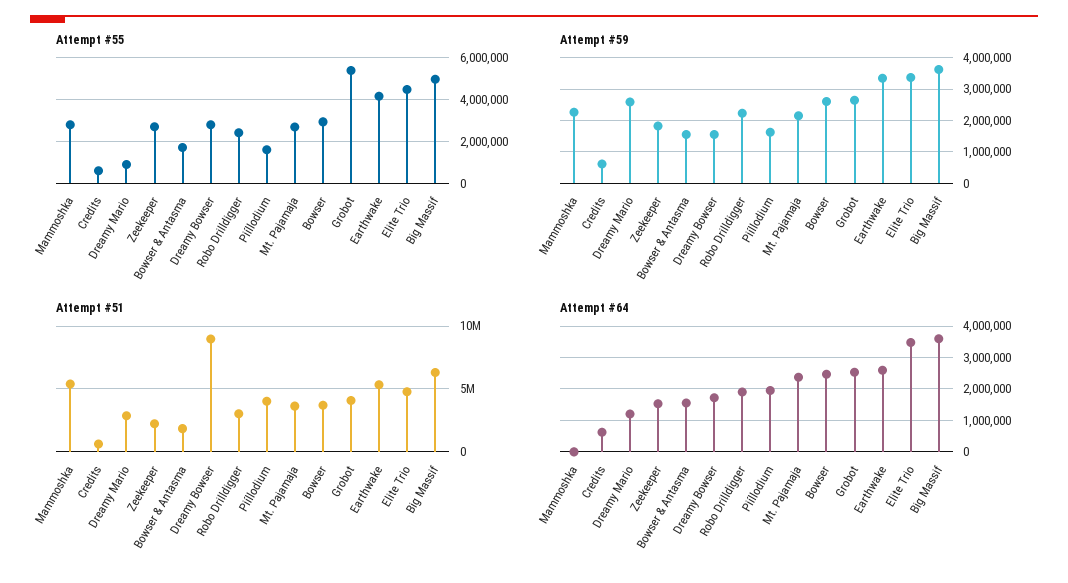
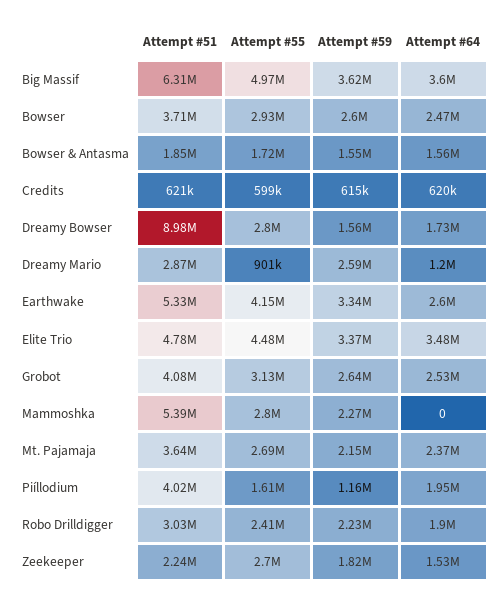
  {
    "Attempt #55": {
      "Mammoshka": 2800000,
      "Credits": 599000,
      "Dreamy Mario": 901000,
      "Zeekeeper": 2700000,
      "Bowser & Antasma": 1720000,
      "Dreamy Bowser": 2800000,
      "Robo Drilldigger": 2410000,
      "Piíllodium": 1610000,
      "Mt. Pajamaja": 2690000,
      "Bowser": 2930000,
-     "Grobot": 5500000,
+     "Grobot": 3130000,
      "Earthwake": 4150000,
      "Elite Trio": 4480000,
      "Big Massif": 4970000
    },
    "Attempt #59": {
      "Mammoshka": 2270000,
      "Credits": 615000,
      "Dreamy Mario": 2590000,
      "Zeekeeper": 1820000,
      "Bowser & Antasma": 1550000,
      "Dreamy Bowser": 1560000,
      "Robo Drilldigger": 2230000,
-     "Piíllodium": 1600000,
+     "Piíllodium": 1160000,
      "Mt. Pajamaja": 2150000,
      "Bowser": 2600000,
      "Grobot": 2640000,
      "Earthwake": 3340000,
      "Elite Trio": 3370000,
      "Big Massif": 3620000
    },
    "Attempt #51": {
      "Mammoshka": 5390000,
      "Credits": 621000,
      "Dreamy Mario": 2870000,
      "Zeekeeper": 2240000,
      "Bowser & Antasma": 1850000,
      "Dreamy Bowser": 8980000,
      "Robo Drilldigger": 3030000,
      "Piíllodium": 4020000,
      "Mt. Pajamaja": 3640000,
      "Bowser": 3710000,
      "Grobot": 4080000,
      "Earthwake": 5330000,
      "Elite Trio": 4780000,
      "Big Massif": 6310000
    },
    "Attempt #64": {
      "Mammoshka": 0,
      "Credits": 620000,
      "Dreamy Mario": 1200000,
      "Zeekeeper": 1530000,
      "Bowser & Antasma": 1560000,
      "Dreamy Bowser": 1730000,
      "Robo Drilldigger": 1900000,
      "Piíllodium": 1950000,
      "Mt. Pajamaja": 2370000,
      "Bowser": 2470000,
      "Grobot": 2530000,
      "Earthwake": 2600000,
      "Elite Trio": 3480000,
      "Big Massif": 3600000
    }
  }

